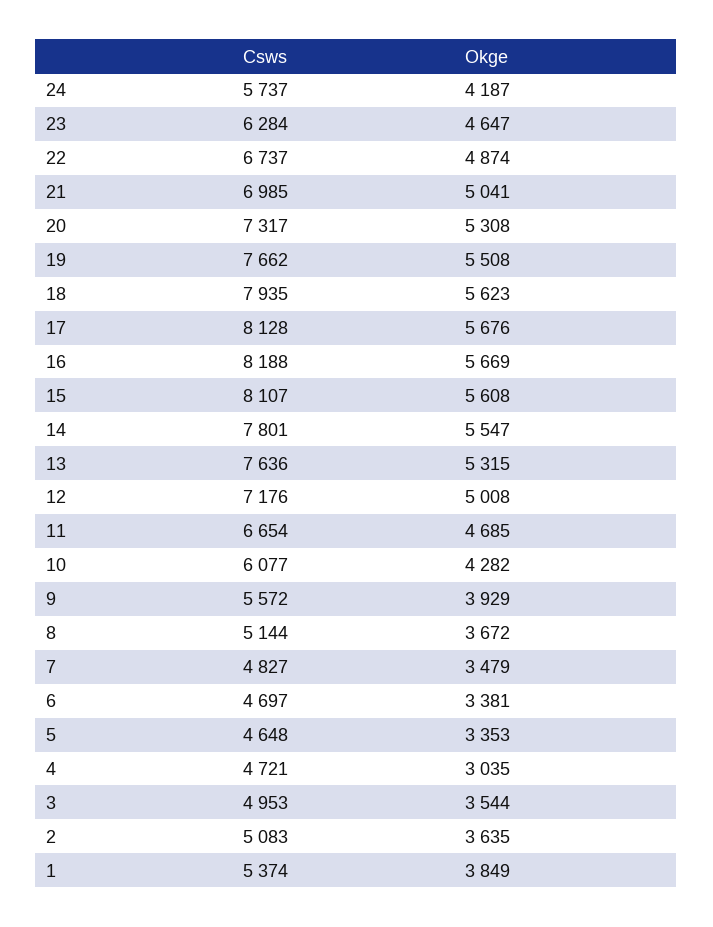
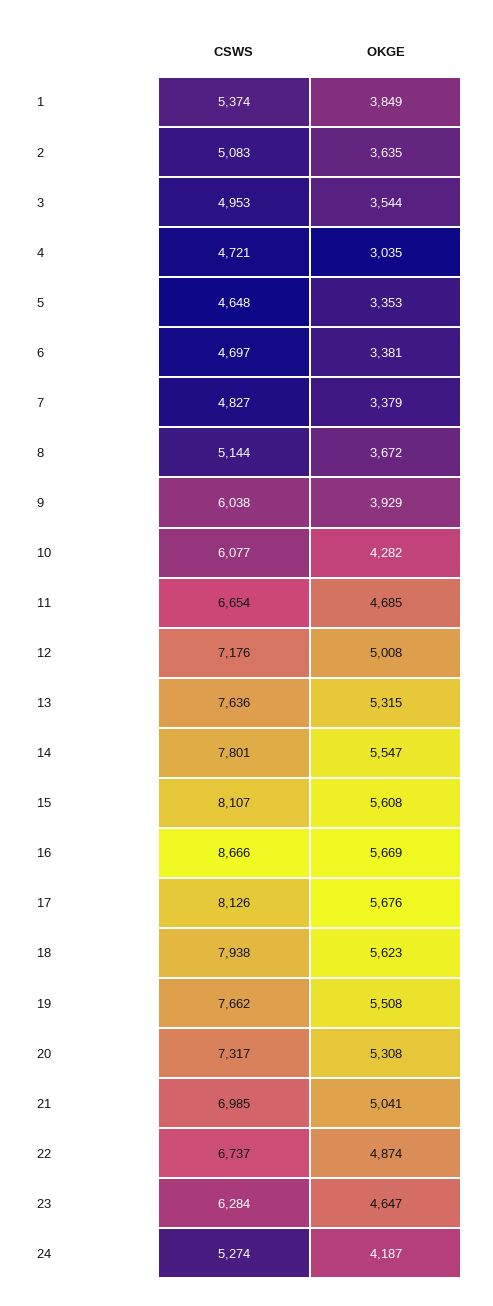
  {
    "Csws": {
-     "24": 5737,
+     "24": 5274,
      "23": 6284,
      "22": 6737,
      "21": 6985,
      "20": 7317,
      "19": 7662,
-     "18": 7935,
+     "18": 7938,
-     "17": 8128,
+     "17": 8126,
-     "16": 8188,
+     "16": 8666,
      "15": 8107,
      "14": 7801,
      "13": 7636,
      "12": 7176,
      "11": 6654,
      "10": 6077,
-     "9": 5572,
+     "9": 6038,
      "8": 5144,
      "7": 4827,
      "6": 4697,
      "5": 4648,
      "4": 4721,
      "3": 4953,
      "2": 5083,
      "1": 5374
    },
    "Okge": {
      "24": 4187,
      "23": 4647,
      "22": 4874,
      "21": 5041,
      "20": 5308,
      "19": 5508,
      "18": 5623,
      "17": 5676,
      "16": 5669,
      "15": 5608,
      "14": 5547,
      "13": 5315,
      "12": 5008,
      "11": 4685,
      "10": 4282,
      "9": 3929,
      "8": 3672,
-     "7": 3479,
+     "7": 3379,
      "6": 3381,
      "5": 3353,
      "4": 3035,
      "3": 3544,
      "2": 3635,
      "1": 3849
    }
  }

